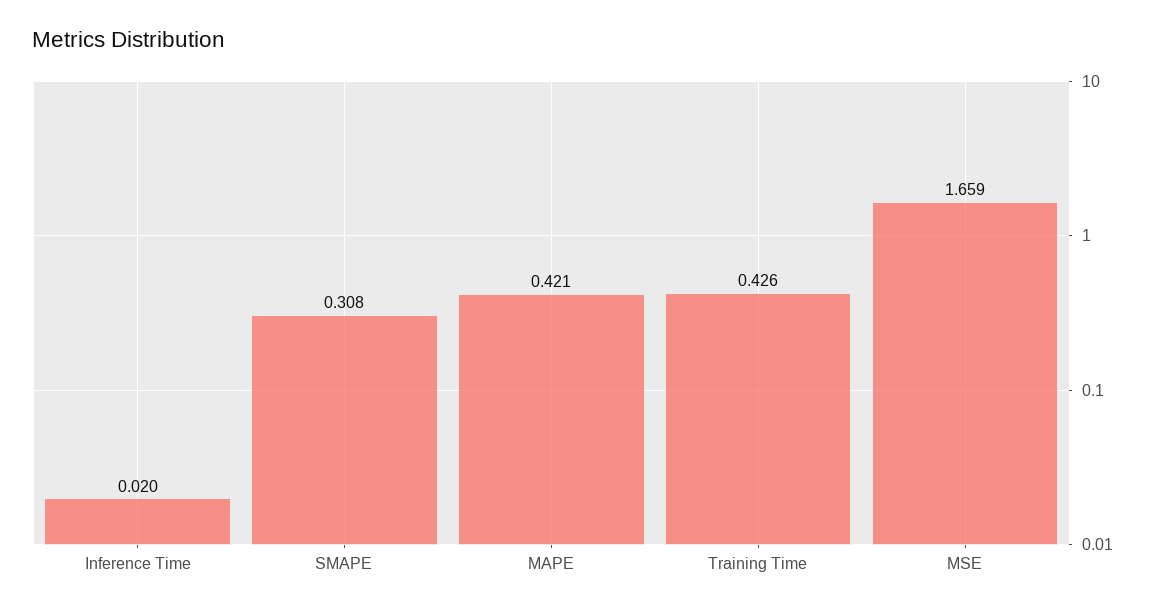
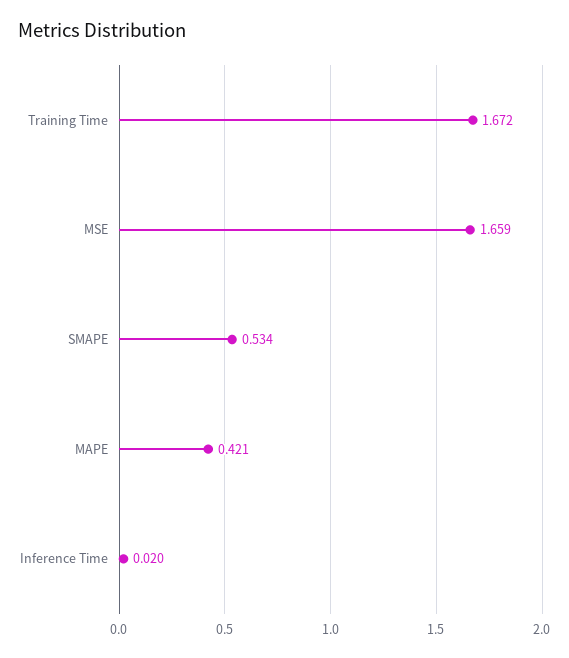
  {
    "Inference Time": 0.02,
-   "SMAPE": 0.308,
+   "SMAPE": 0.534,
    "MAPE": 0.421,
-   "Training Time": 0.426,
+   "Training Time": 1.672,
    "MSE": 1.659
  }

